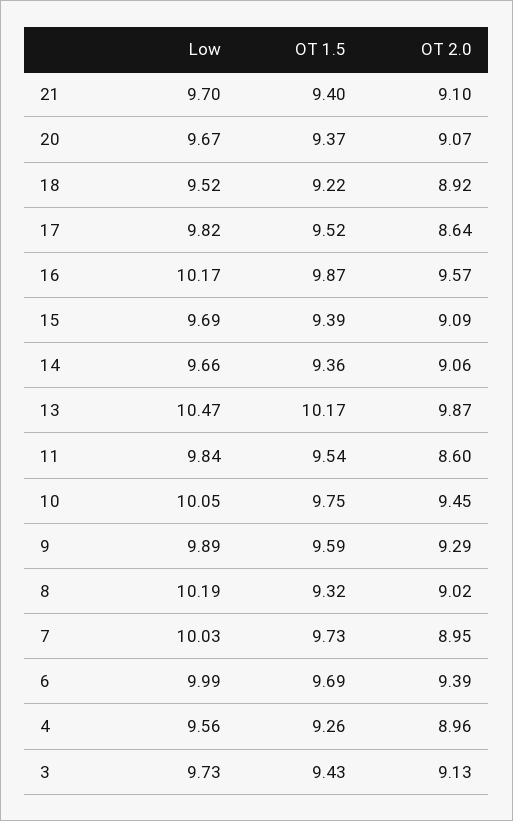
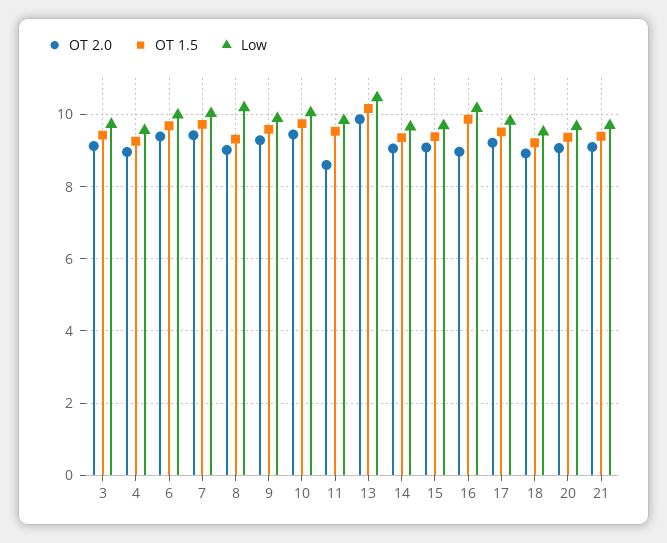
  {
    "Low": {
      "21": 9.7,
      "20": 9.67,
      "18": 9.52,
      "17": 9.82,
      "16": 10.17,
      "15": 9.69,
      "14": 9.66,
      "13": 10.47,
      "11": 9.84,
      "10": 10.05,
      "9": 9.89,
      "8": 10.19,
      "7": 10.03,
      "6": 9.99,
      "4": 9.56,
      "3": 9.73
    },
    "OT 1.5": {
      "21": 9.4,
      "20": 9.37,
      "18": 9.22,
      "17": 9.52,
      "16": 9.87,
      "15": 9.39,
      "14": 9.36,
      "13": 10.17,
      "11": 9.54,
      "10": 9.75,
      "9": 9.59,
      "8": 9.32,
      "7": 9.73,
      "6": 9.69,
      "4": 9.26,
      "3": 9.43
    },
    "OT 2.0": {
      "21": 9.1,
      "20": 9.07,
      "18": 8.92,
-     "17": 8.64,
+     "17": 9.2,
-     "16": 9.57,
+     "16": 9,
      "15": 9.09,
      "14": 9.06,
      "13": 9.87,
      "11": 8.6,
      "10": 9.45,
      "9": 9.29,
      "8": 9.02,
-     "7": 8.95,
+     "7": 9.4,
      "6": 9.39,
      "4": 8.96,
      "3": 9.13
    }
  }

